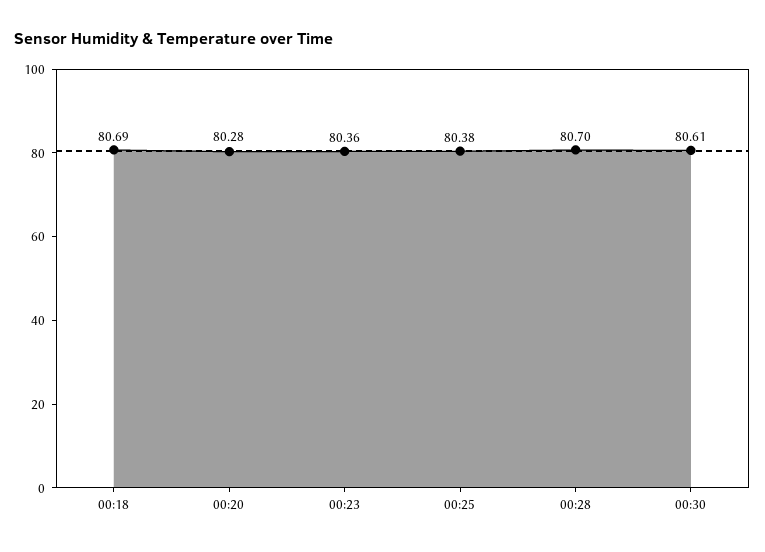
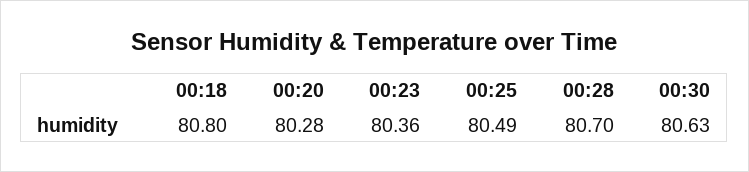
  {
-   "00:18": 80.69,
+   "00:18": 80.8,
    "00:20": 80.28,
    "00:23": 80.36,
-   "00:25": 80.38,
+   "00:25": 80.49,
    "00:28": 80.7,
-   "00:30": 80.61
+   "00:30": 80.63
  }

